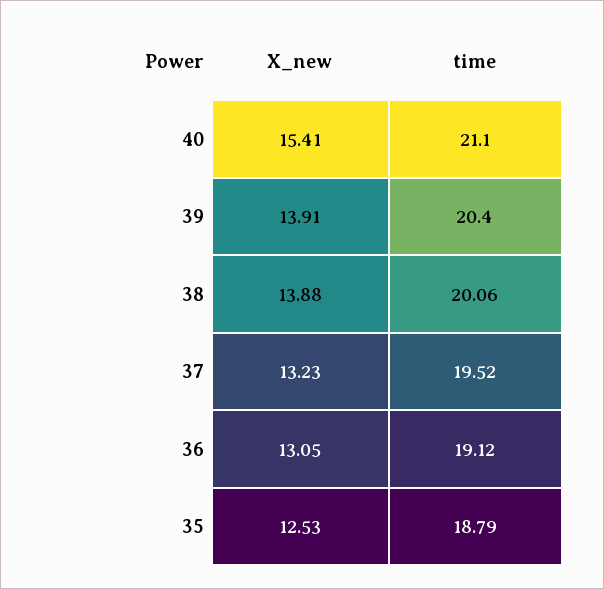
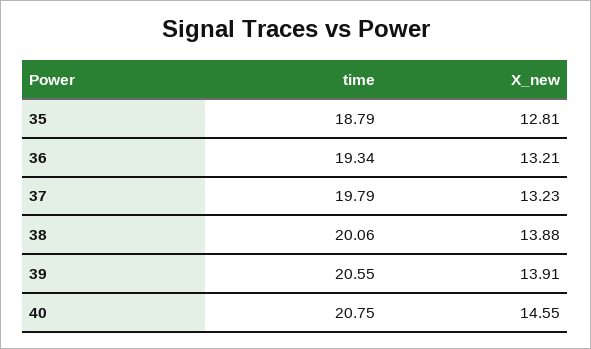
  {
    "X_new": {
-     "40": 15.41,
+     "40": 14.55,
      "39": 13.91,
      "38": 13.88,
      "37": 13.23,
-     "36": 13.05,
+     "36": 13.21,
-     "35": 12.53
+     "35": 12.81
    },
    "time": {
-     "40": 21.1,
+     "40": 20.75,
-     "39": 20.4,
+     "39": 20.55,
      "38": 20.06,
-     "37": 19.52,
+     "37": 19.79,
-     "36": 19.12,
+     "36": 19.34,
      "35": 18.79
    }
  }

